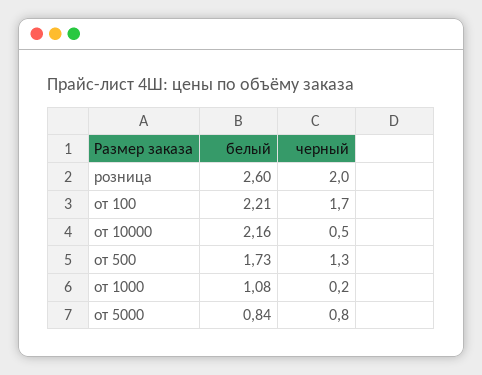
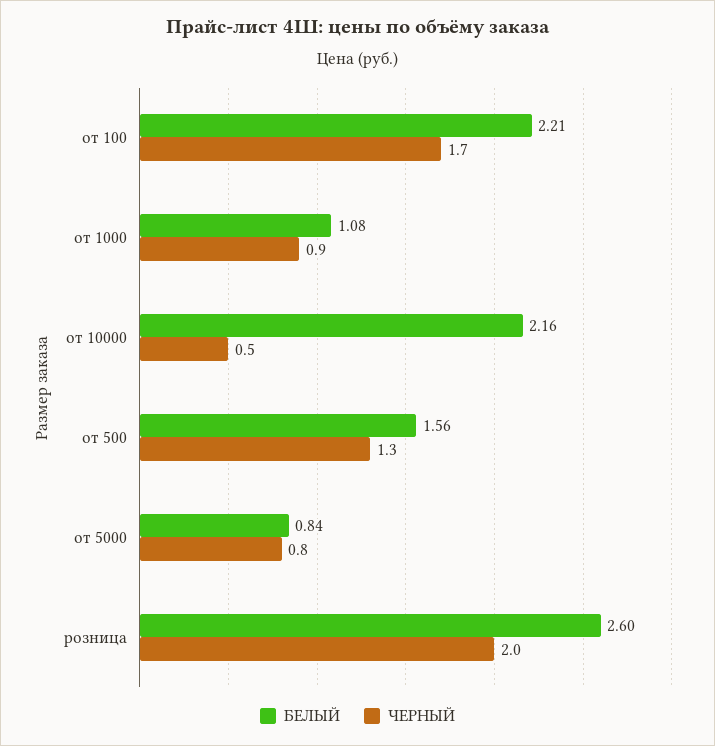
  {
    "белый": {
      "розница": 2.6,
      "от 100": 2.21,
      "от 10000": 2.16,
-     "от 500": 1.73,
+     "от 500": 1.56,
      "от 1000": 1.08,
      "от 5000": 0.84
    },
    "черный": {
      "розница": 2,
      "от 100": 1.7,
      "от 10000": 0.5,
      "от 500": 1.3,
-     "от 1000": 0.2,
+     "от 1000": 0.9,
      "от 5000": 0.8
    }
  }

